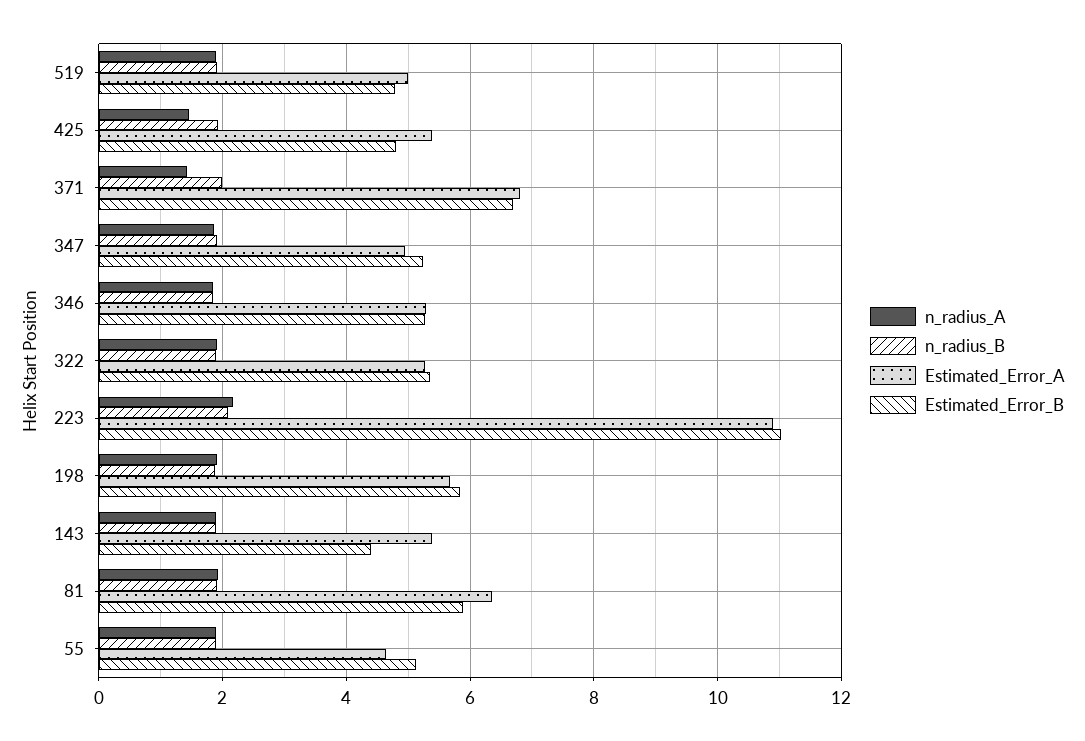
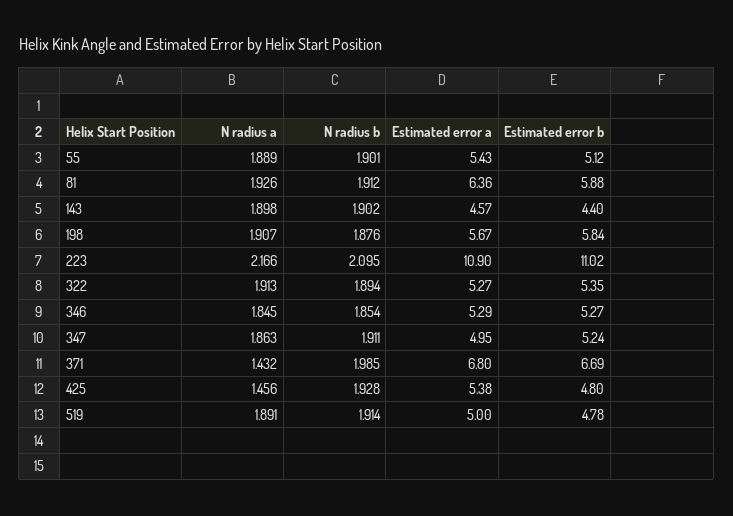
  {
    "n_radius_A": {
      "519": 1.891,
      "425": 1.456,
      "371": 1.432,
      "347": 1.863,
      "346": 1.845,
      "322": 1.913,
      "223": 2.166,
      "198": 1.907,
      "143": 1.898,
      "81": 1.926,
      "55": 1.889
    },
    "n_radius_B": {
      "519": 1.914,
      "425": 1.928,
      "371": 1.985,
      "347": 1.911,
      "346": 1.854,
      "322": 1.894,
      "223": 2.095,
      "198": 1.876,
      "143": 1.902,
      "81": 1.912,
      "55": 1.901
    },
    "Estimated_Error_A": {
      "519": 5,
      "425": 5.38,
      "371": 6.8,
      "347": 4.95,
      "346": 5.29,
      "322": 5.27,
      "223": 10.9,
      "198": 5.67,
-     "143": 5.4,
+     "143": 4.57,
      "81": 6.36,
-     "55": 4.6
+     "55": 5.43
    },
    "Estimated_Error_B": {
      "519": 4.78,
      "425": 4.8,
      "371": 6.69,
      "347": 5.24,
      "346": 5.27,
      "322": 5.35,
      "223": 11.02,
      "198": 5.84,
      "143": 4.4,
      "81": 5.88,
      "55": 5.12
    }
  }

